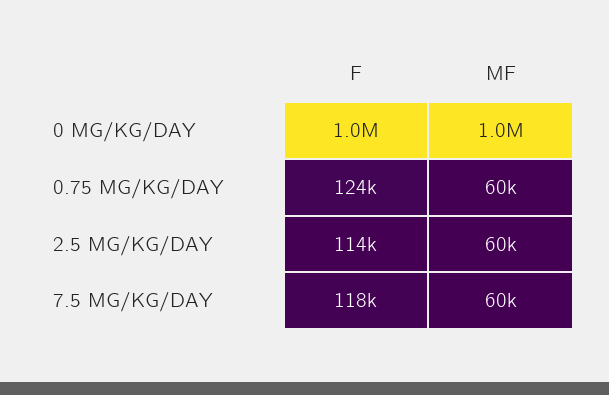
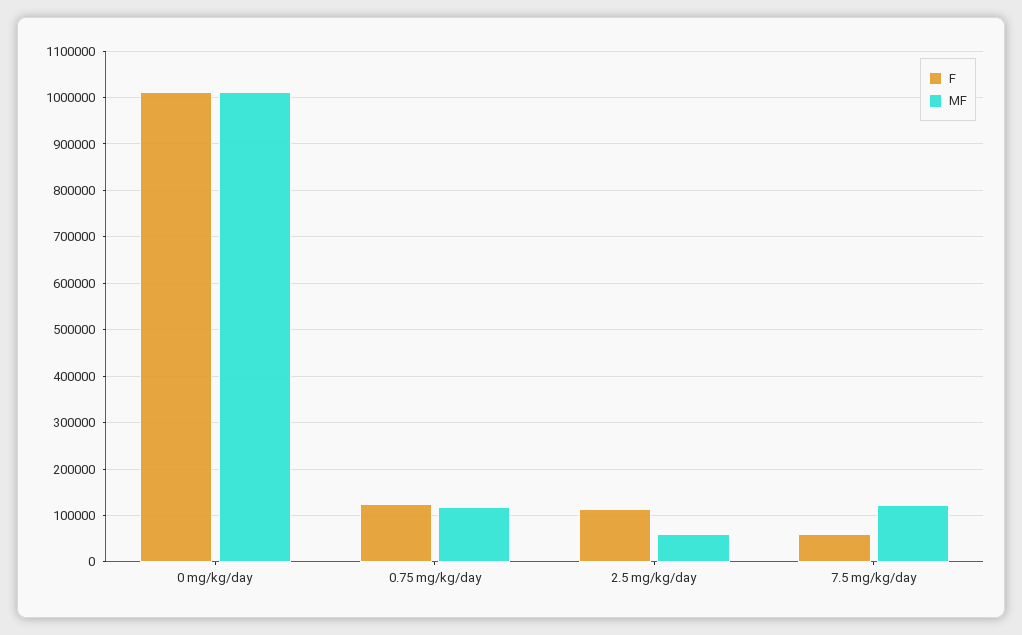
  {
    "F": {
      "0 MG/KG/DAY": 1000000,
      "0.75 MG/KG/DAY": 124000,
      "2.5 MG/KG/DAY": 114000,
-     "7.5 MG/KG/DAY": 118000
+     "7.5 MG/KG/DAY": 60000
    },
    "MF": {
      "0 MG/KG/DAY": 1000000,
-     "0.75 MG/KG/DAY": 60000,
+     "0.75 MG/KG/DAY": 120000,
      "2.5 MG/KG/DAY": 60000,
-     "7.5 MG/KG/DAY": 60000
+     "7.5 MG/KG/DAY": 120000
    }
  }

